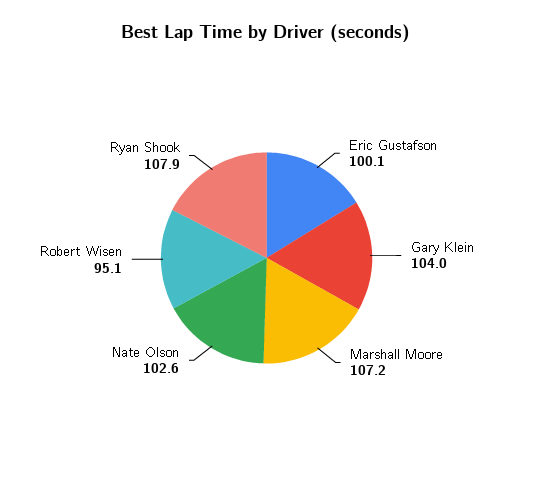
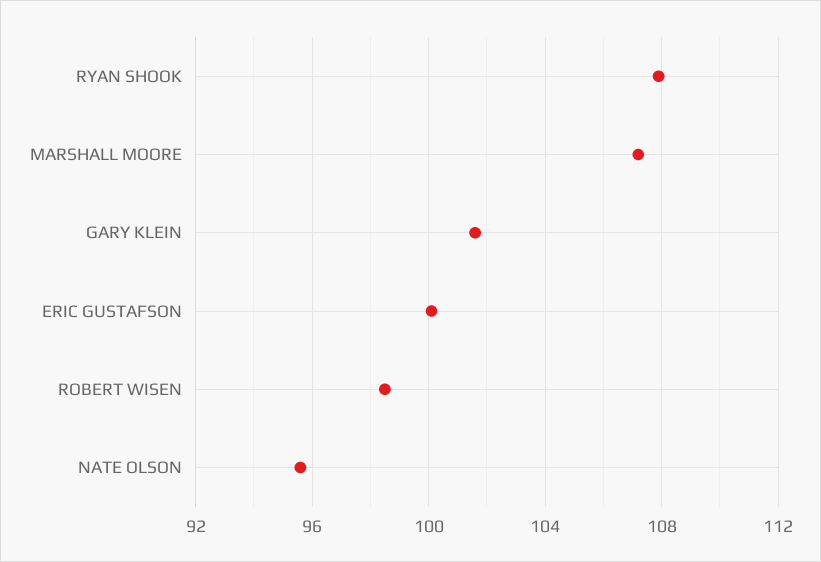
  {
    "Eric Gustafson": 100.1,
-   "Gary Klein": 104,
+   "Gary Klein": 101.5,
    "Marshall Moore": 107.2,
-   "Nate Olson": 102.6,
+   "Nate Olson": 95.5,
-   "Robert Wisen": 95.1,
+   "Robert Wisen": 98.5,
    "Ryan Shook": 107.9
  }

